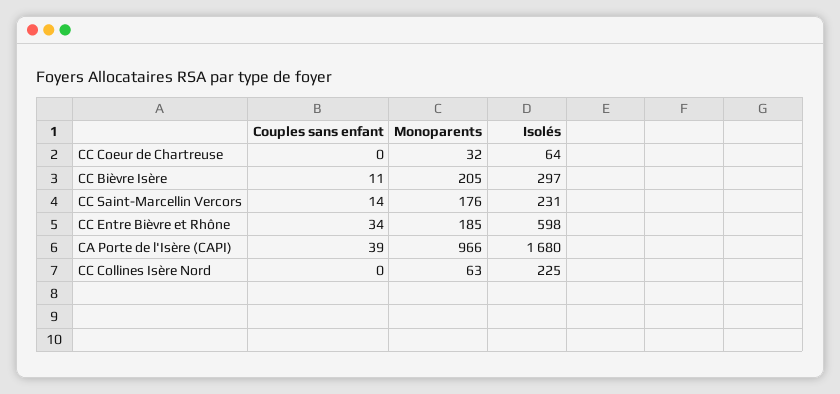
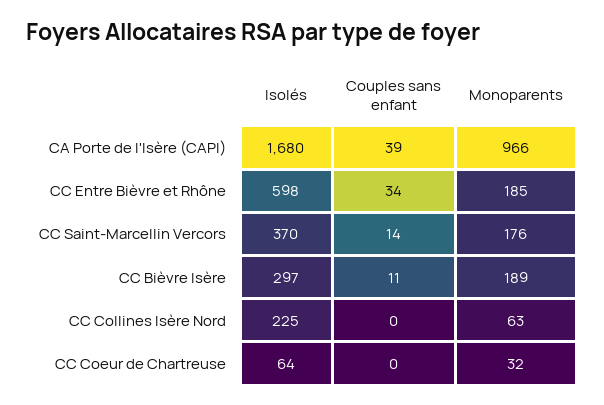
  {
    "Couples sans enfant": {
      "CC Coeur de Chartreuse": 0,
      "CC Bièvre Isère": 11,
      "CC Saint-Marcellin Vercors": 14,
      "CC Entre Bièvre et Rhône": 34,
      "CA Porte de l'Isère (CAPI)": 39,
      "CC Collines Isère Nord": 0
    },
    "Monoparents": {
      "CC Coeur de Chartreuse": 32,
-     "CC Bièvre Isère": 205,
+     "CC Bièvre Isère": 189,
      "CC Saint-Marcellin Vercors": 176,
      "CC Entre Bièvre et Rhône": 185,
      "CA Porte de l'Isère (CAPI)": 966,
      "CC Collines Isère Nord": 63
    },
    "Isolés": {
      "CC Coeur de Chartreuse": 64,
      "CC Bièvre Isère": 297,
-     "CC Saint-Marcellin Vercors": 231,
+     "CC Saint-Marcellin Vercors": 370,
      "CC Entre Bièvre et Rhône": 598,
      "CA Porte de l'Isère (CAPI)": 1680,
      "CC Collines Isère Nord": 225
    }
  }

